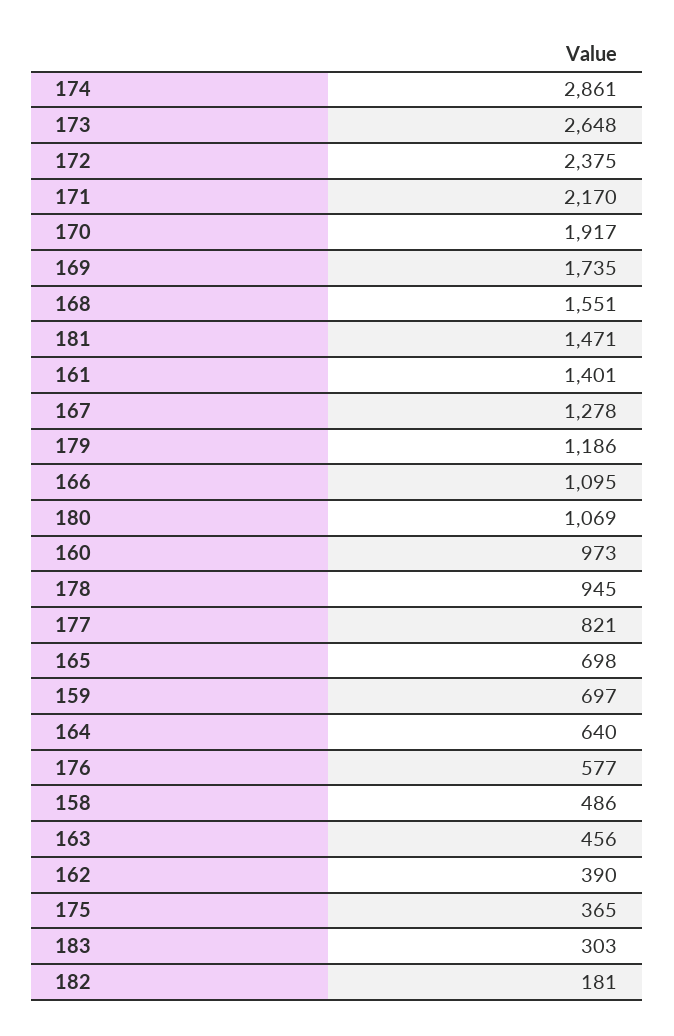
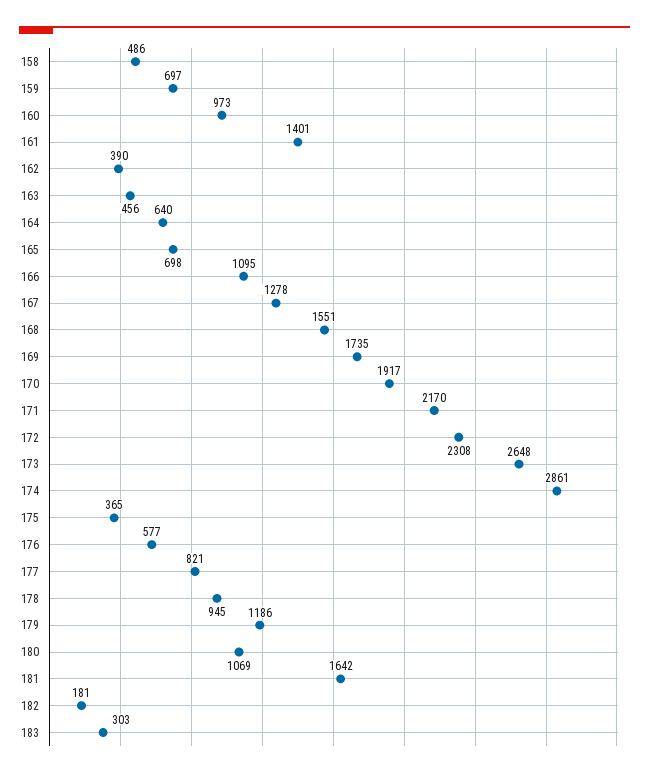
  {
    "174": 2861,
    "173": 2648,
-   "172": 2375,
+   "172": 2308,
    "171": 2170,
    "170": 1917,
    "169": 1735,
    "168": 1551,
-   "181": 1471,
+   "181": 1642,
    "161": 1401,
    "167": 1278,
    "179": 1186,
    "166": 1095,
    "180": 1069,
    "160": 973,
    "178": 945,
    "177": 821,
    "165": 698,
    "159": 697,
    "164": 640,
    "176": 577,
    "158": 486,
    "163": 456,
    "162": 390,
    "175": 365,
    "183": 303,
    "182": 181
  }

